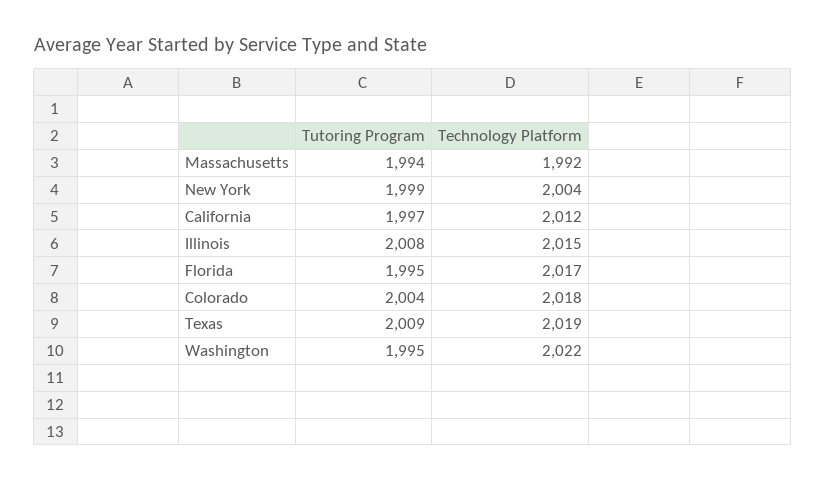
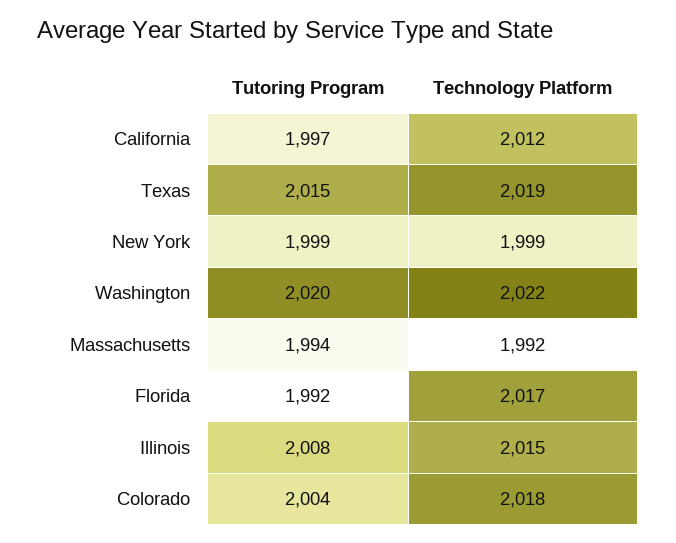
  {
    "Tutoring Program": {
      "Massachusetts": 1994,
      "New York": 1999,
      "California": 1997,
      "Illinois": 2008,
-     "Florida": 1995,
+     "Florida": 1992,
      "Colorado": 2004,
-     "Texas": 2009,
+     "Texas": 2015,
-     "Washington": 1995
+     "Washington": 2020
    },
    "Technology Platform": {
      "Massachusetts": 1992,
-     "New York": 2004,
+     "New York": 1999,
      "California": 2012,
      "Illinois": 2015,
      "Florida": 2017,
      "Colorado": 2018,
      "Texas": 2019,
      "Washington": 2022
    }
  }

